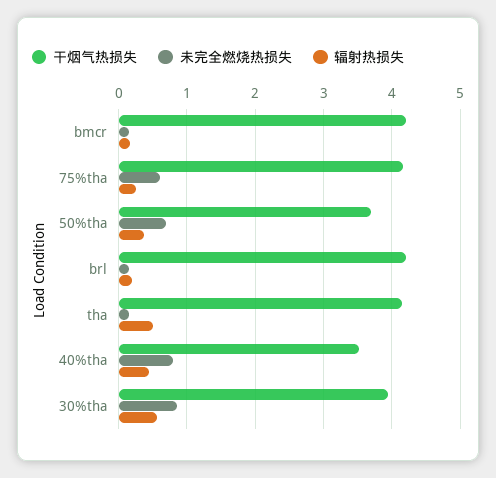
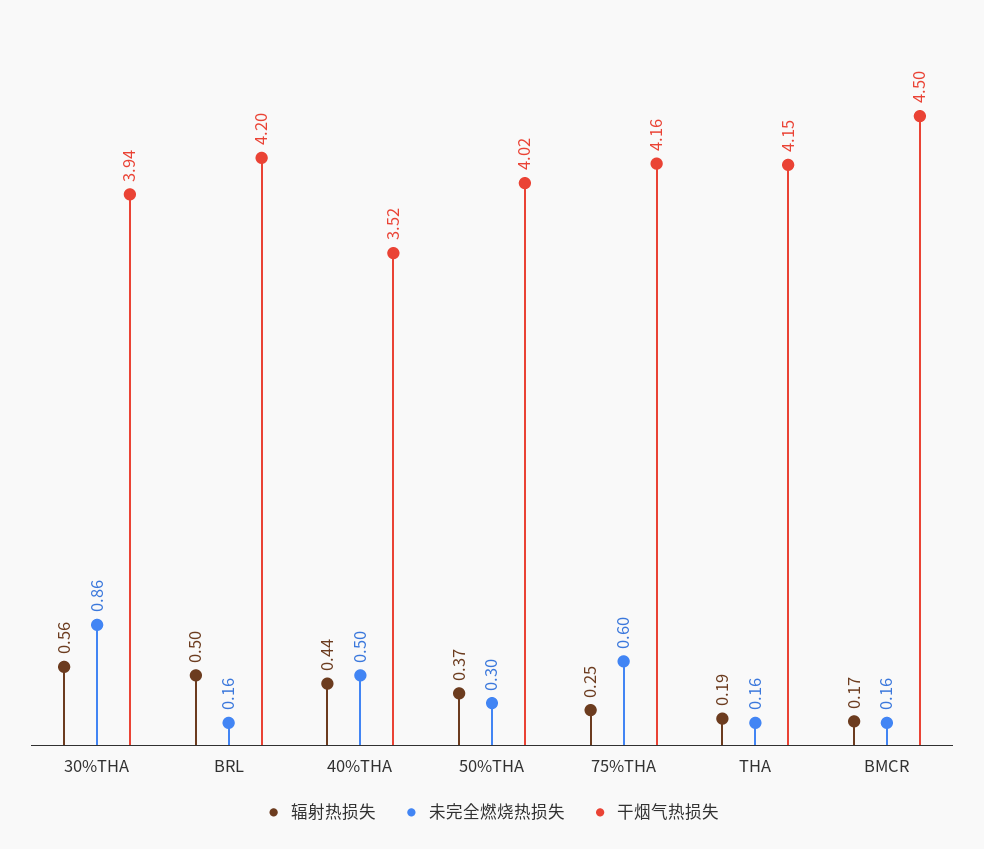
  {
    "干烟气热损失": {
-     "bmcr": 4.2,
+     "bmcr": 4.5,
      "75%tha": 4.16,
-     "50%tha": 3.7,
+     "50%tha": 4.02,
      "brl": 4.2,
      "tha": 4.15,
      "40%tha": 3.52,
      "30%tha": 3.94
    },
    "未完全燃烧热损失": {
      "bmcr": 0.16,
      "75%tha": 0.6,
-     "50%tha": 0.7,
+     "50%tha": 0.3,
      "brl": 0.16,
      "tha": 0.16,
-     "40%tha": 0.8,
+     "40%tha": 0.5,
      "30%tha": 0.86
    },
    "辐射热损失": {
      "bmcr": 0.17,
      "75%tha": 0.25,
      "50%tha": 0.37,
-     "brl": 0.2,
+     "brl": 0.5,
-     "tha": 0.5,
+     "tha": 0.19,
      "40%tha": 0.44,
      "30%tha": 0.56
    }
  }

